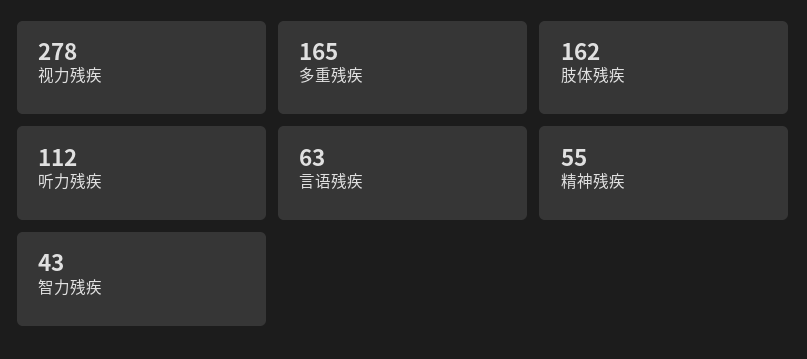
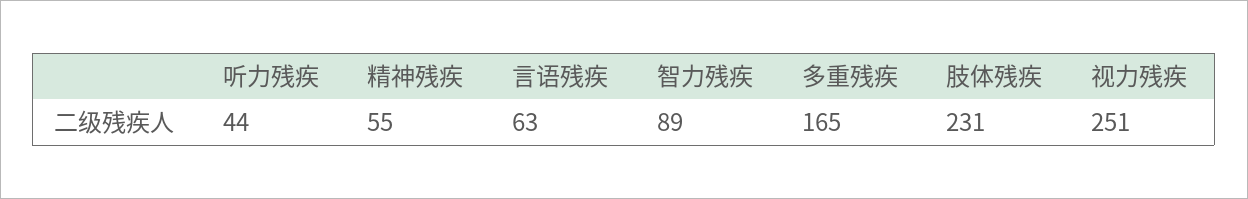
  {
-   "视力残疾": 278,
+   "视力残疾": 251,
    "多重残疾": 165,
-   "肢体残疾": 162,
+   "肢体残疾": 231,
-   "听力残疾": 112,
+   "听力残疾": 44,
    "言语残疾": 63,
    "精神残疾": 55,
-   "智力残疾": 43
+   "智力残疾": 89
  }

